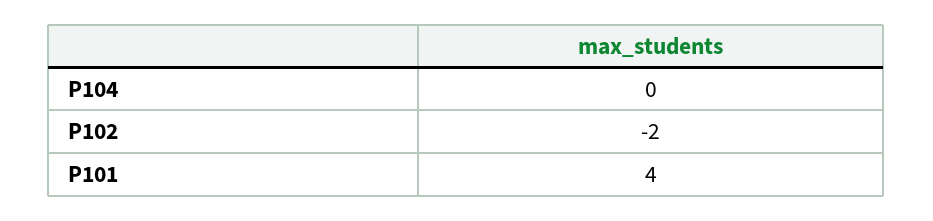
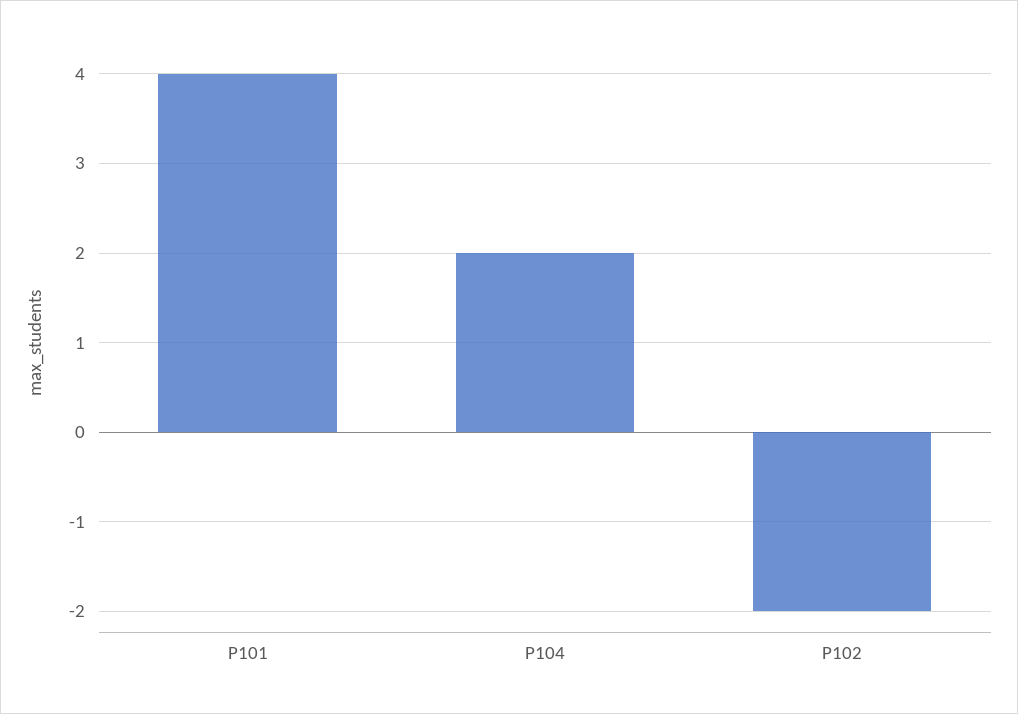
  {
-   "P104": 0,
+   "P104": 2,
    "P102": -2,
    "P101": 4
  }

